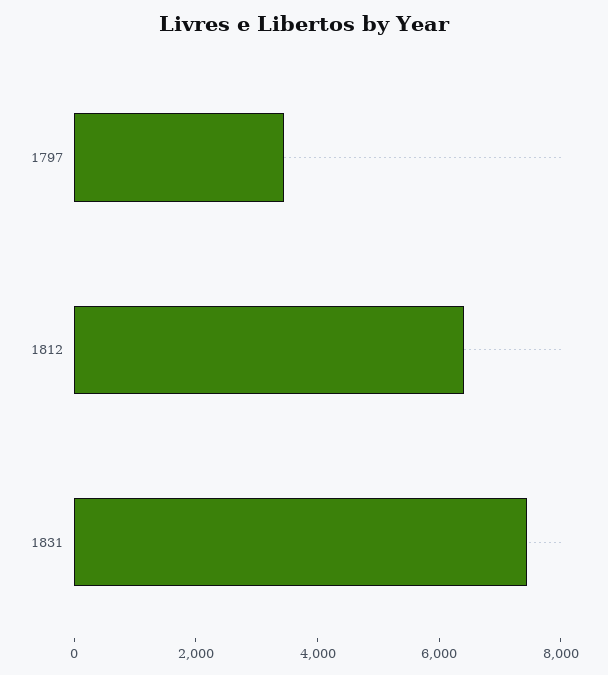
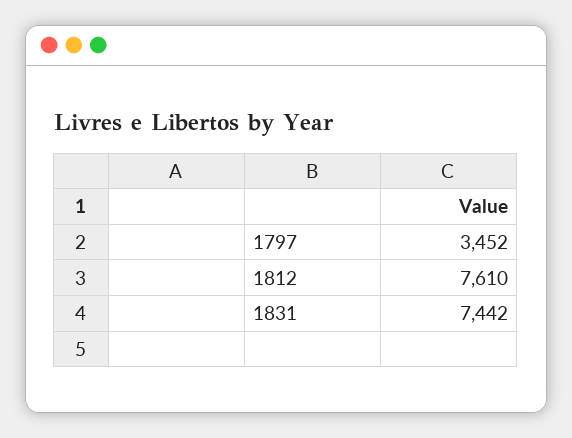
  {
    "1797": 3452,
-   "1812": 6500,
+   "1812": 7610,
    "1831": 7442
  }

